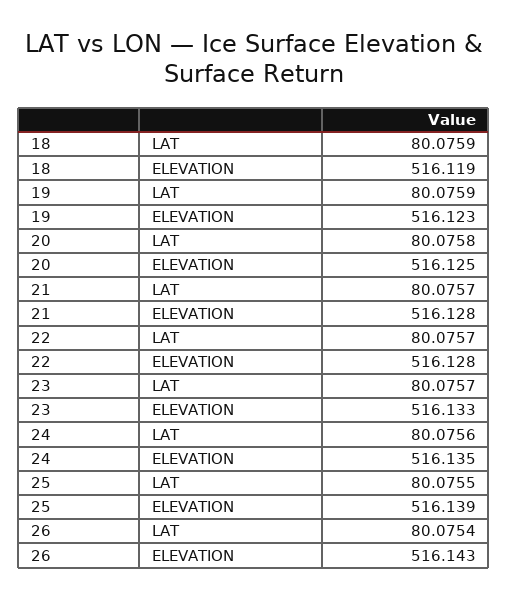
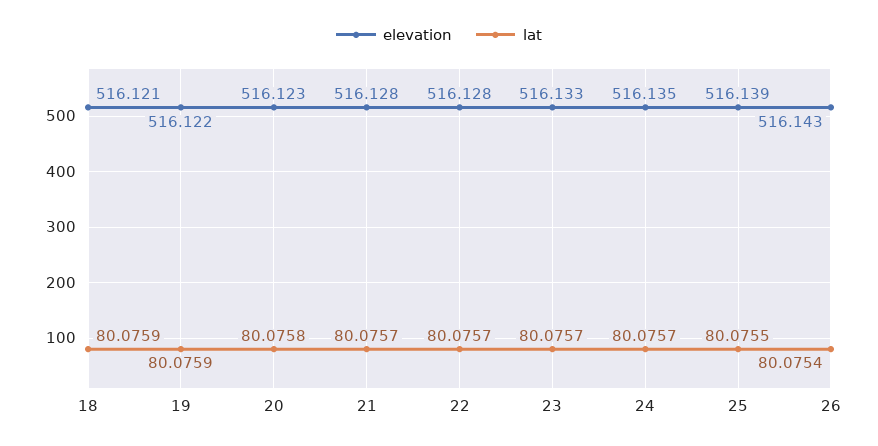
  {
    "LAT": {
      "18": 80.0759,
      "19": 80.0759,
      "20": 80.0758,
      "21": 80.0757,
      "22": 80.0757,
      "23": 80.0757,
-     "24": 80.0756,
+     "24": 80.0757,
      "25": 80.0755,
      "26": 80.0754
    },
    "ELEVATION": {
-     "18": 516.119,
+     "18": 516.121,
-     "19": 516.123,
+     "19": 516.122,
-     "20": 516.125,
+     "20": 516.123,
      "21": 516.128,
      "22": 516.128,
      "23": 516.133,
      "24": 516.135,
      "25": 516.139,
      "26": 516.143
    }
  }

